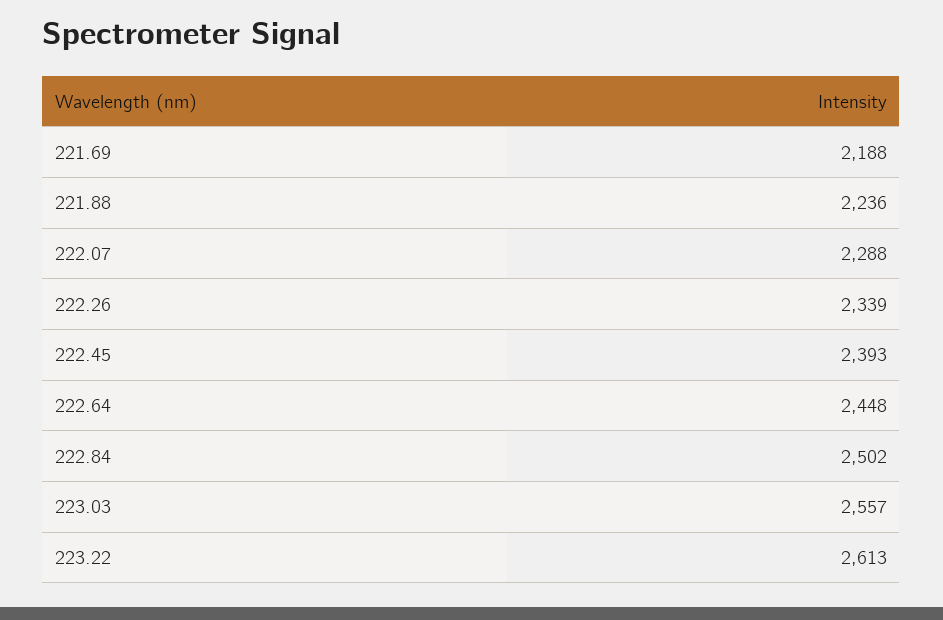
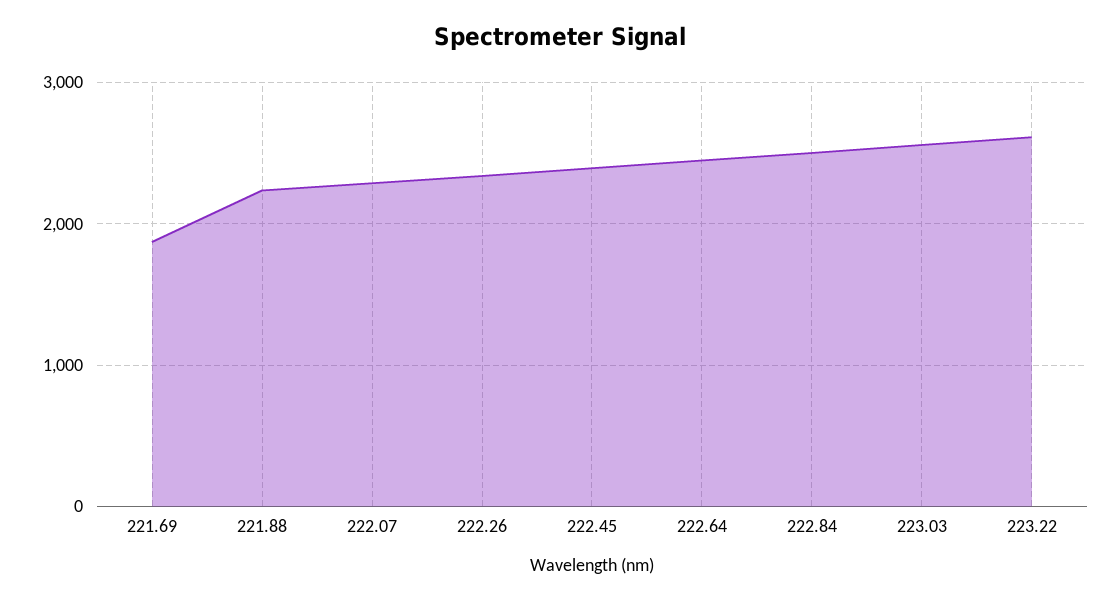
  {
-   "221.69": 2188,
+   "221.69": 1900,
    "221.88": 2236,
    "222.07": 2288,
    "222.26": 2339,
    "222.45": 2393,
    "222.64": 2448,
    "222.84": 2502,
    "223.03": 2557,
    "223.22": 2613
  }

